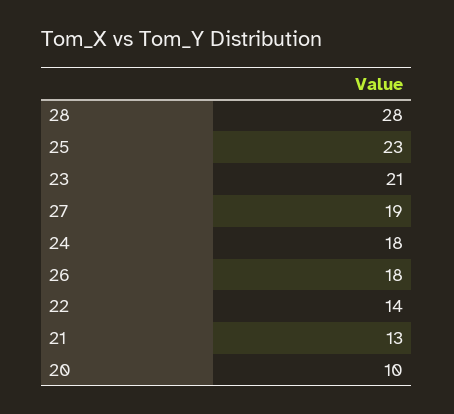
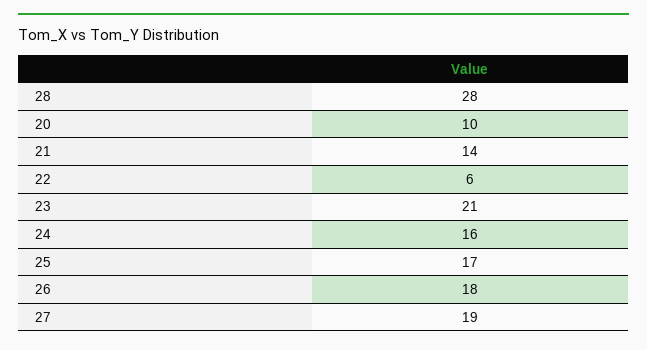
  {
    "28": 28,
-   "25": 23,
+   "25": 17,
    "23": 21,
    "27": 19,
-   "24": 18,
+   "24": 16,
    "26": 18,
-   "22": 14,
+   "22": 6,
-   "21": 13,
+   "21": 14,
    "20": 10
  }

